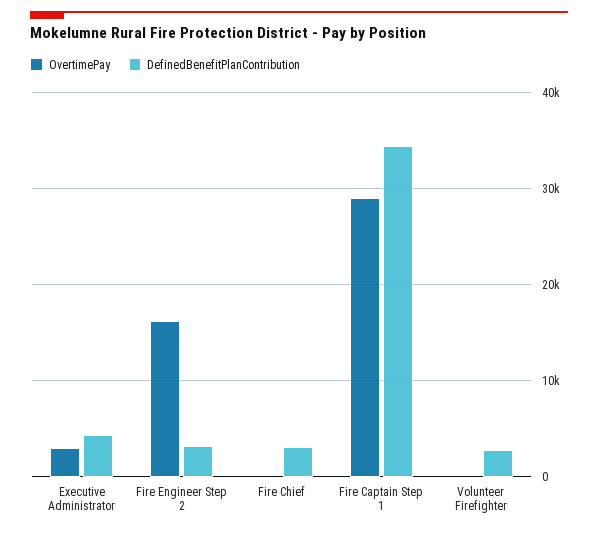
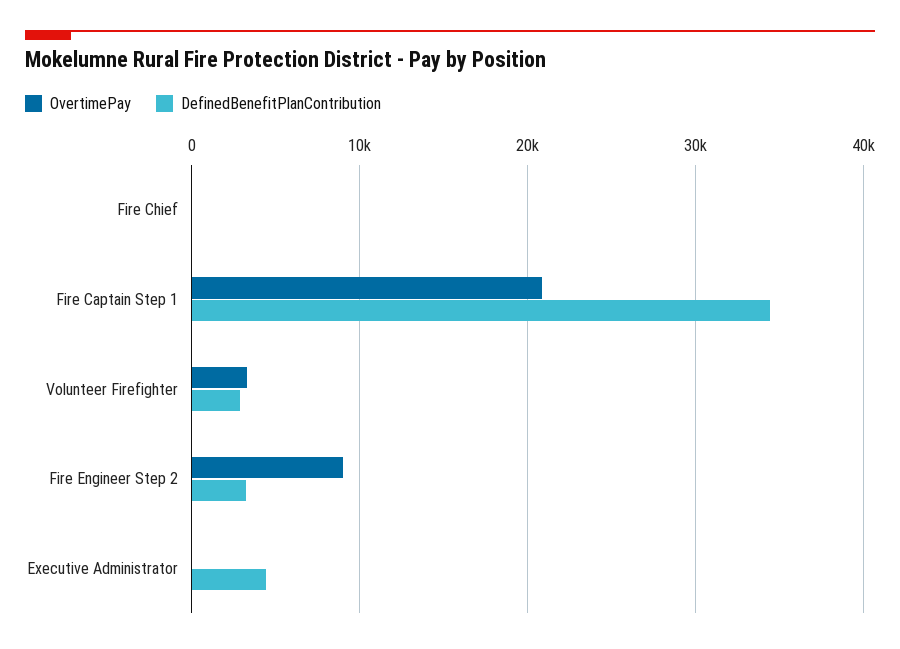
  {
    "OvertimePay": {
-     "Executive Administrator": 3000,
+     "Executive Administrator": 0,
-     "Fire Engineer Step 2": 16000,
+     "Fire Engineer Step 2": 9000,
      "Fire Chief": 0,
-     "Fire Captain Step 1": 29000,
+     "Fire Captain Step 1": 21000,
-     "Volunteer Firefighter": 0
+     "Volunteer Firefighter": 3000
    },
    "DefinedBenefitPlanContribution": {
      "Executive Administrator": 4000,
      "Fire Engineer Step 2": 3000,
-     "Fire Chief": 3000,
+     "Fire Chief": 0,
      "Fire Captain Step 1": 34000,
      "Volunteer Firefighter": 3000
    }
  }

